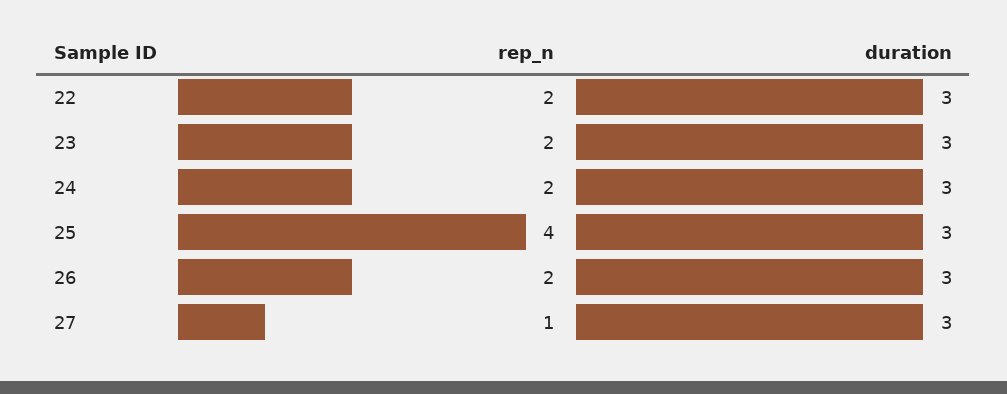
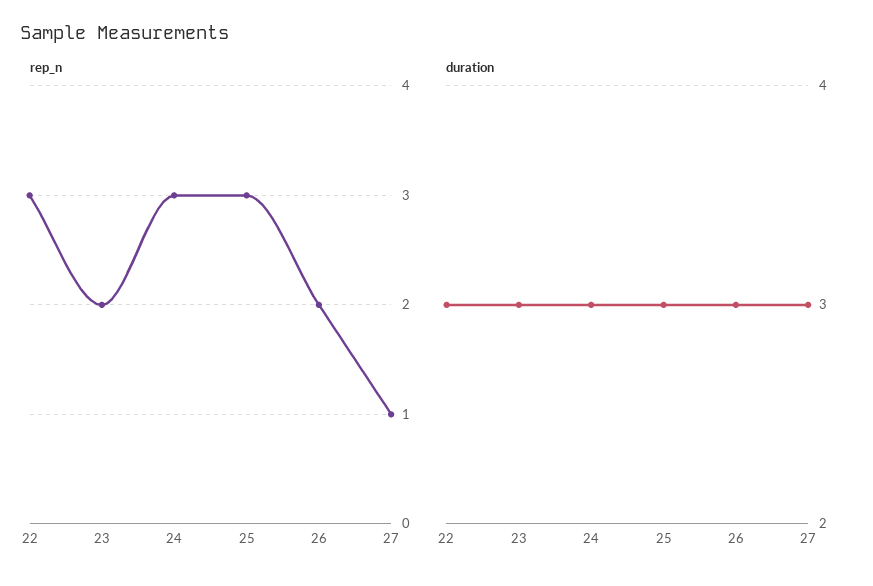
  {
    "rep_n": {
-     "22": 2,
+     "22": 3,
      "23": 2,
-     "24": 2,
+     "24": 3,
-     "25": 4,
+     "25": 3,
      "26": 2,
      "27": 1
    },
    "duration": {
      "22": 3,
      "23": 3,
      "24": 3,
      "25": 3,
      "26": 3,
      "27": 3
    }
  }

